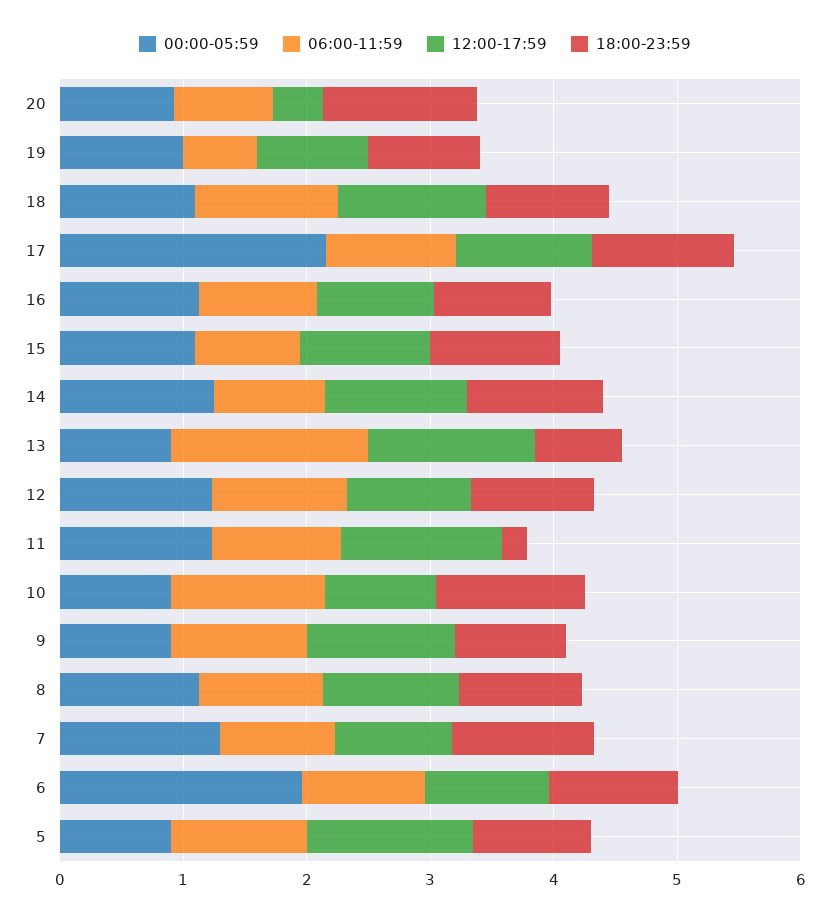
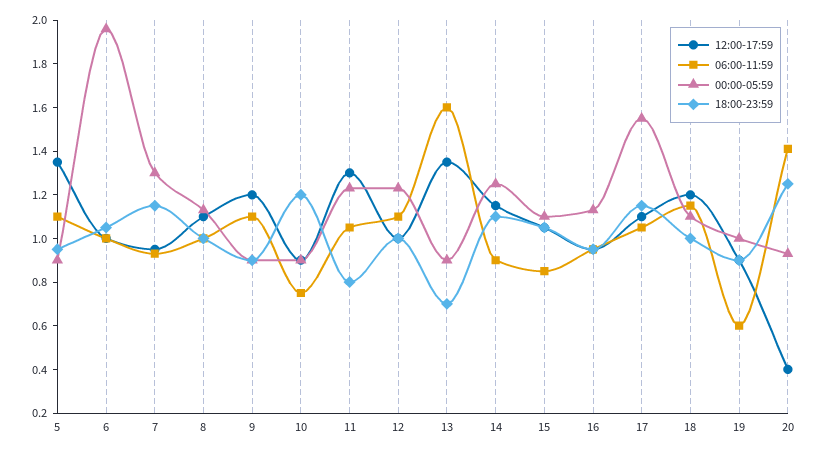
  {
    "00:00-05:59": {
      "20": 0.95,
      "19": 1,
      "18": 1.1,
-     "17": 2.2,
+     "17": 1.55,
      "16": 1.15,
      "15": 1.1,
      "14": 1.25,
      "13": 0.9,
      "12": 1.25,
      "11": 1.25,
      "10": 0.9,
      "9": 0.9,
      "8": 1.15,
      "7": 1.3,
      "6": 1.95,
      "5": 0.9
    },
    "06:00-11:59": {
-     "20": 0.8,
+     "20": 1.4,
      "19": 0.6,
      "18": 1.15,
      "17": 1.05,
      "16": 0.95,
      "15": 0.85,
      "14": 0.9,
      "13": 1.6,
      "12": 1.1,
      "11": 1.05,
-     "10": 1.2,
+     "10": 0.75,
      "9": 1.1,
      "8": 1,
      "7": 0.95,
      "6": 1,
      "5": 1.1
    },
    "12:00-17:59": {
      "20": 0.4,
      "19": 0.9,
      "18": 1.2,
      "17": 1.1,
      "16": 0.95,
      "15": 1.05,
      "14": 1.15,
      "13": 1.35,
      "12": 1,
      "11": 1.3,
      "10": 0.9,
      "9": 1.2,
      "8": 1.1,
      "7": 0.95,
      "6": 1,
      "5": 1.35
    },
    "18:00-23:59": {
      "20": 1.25,
      "19": 0.9,
      "18": 1,
      "17": 1.15,
      "16": 0.95,
      "15": 1.05,
      "14": 1.1,
      "13": 0.7,
      "12": 1,
-     "11": 0.2,
+     "11": 0.8,
      "10": 1.2,
      "9": 0.9,
      "8": 1,
      "7": 1.15,
      "6": 1.05,
      "5": 0.95
    }
  }

